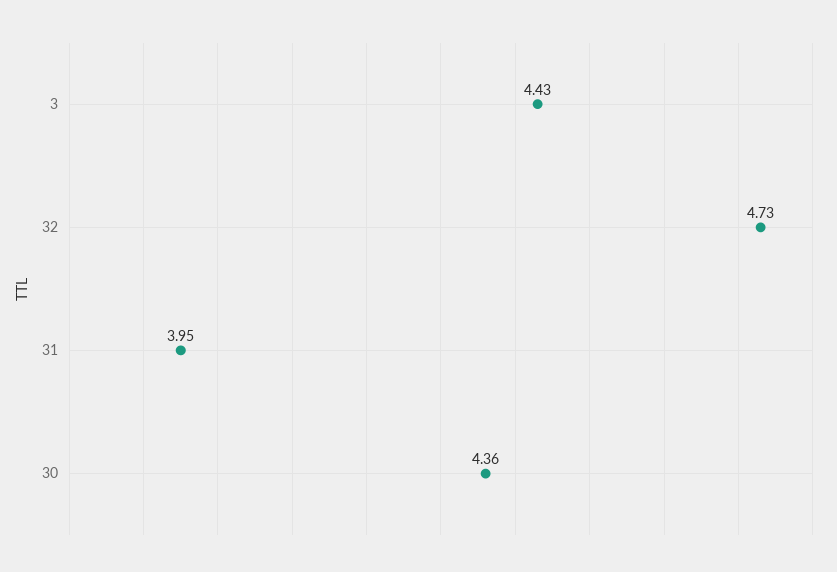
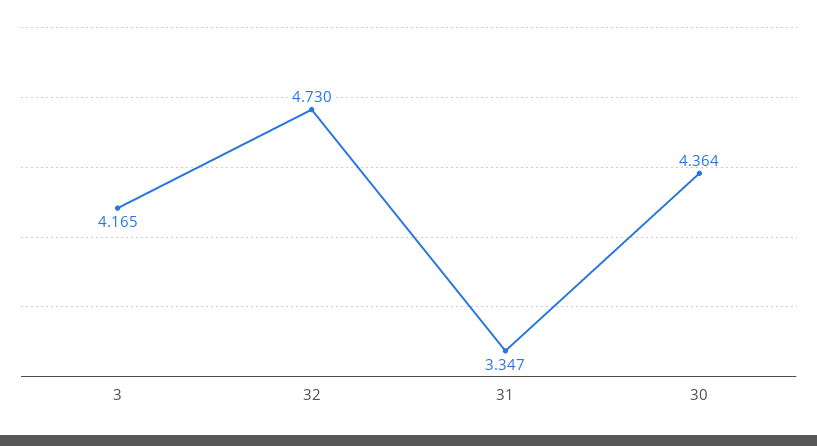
  {
-   "3": 4.43,
+   "3": 4.165,
    "32": 4.73,
-   "31": 3.95,
+   "31": 3.347,
    "30": 4.364
  }

